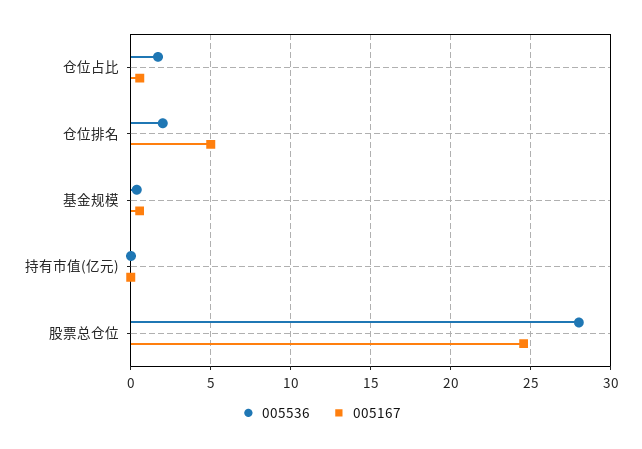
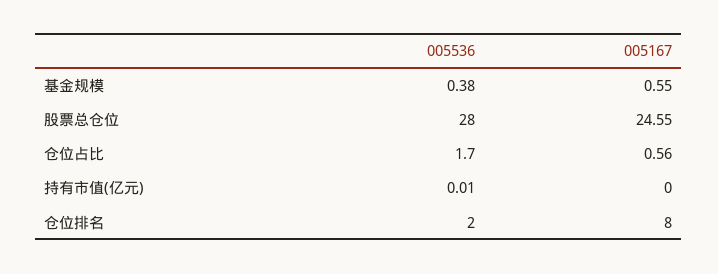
  {
    "005536": {
      "仓位占比": 1.7,
      "仓位排名": 2,
      "基金规模": 0.38,
      "持有市值(亿元)": 0.01,
      "股票总仓位": 28
    },
    "005167": {
      "仓位占比": 0.56,
-     "仓位排名": 5,
+     "仓位排名": 8,
      "基金规模": 0.55,
      "持有市值(亿元)": 0,
      "股票总仓位": 24.55
    }
  }

